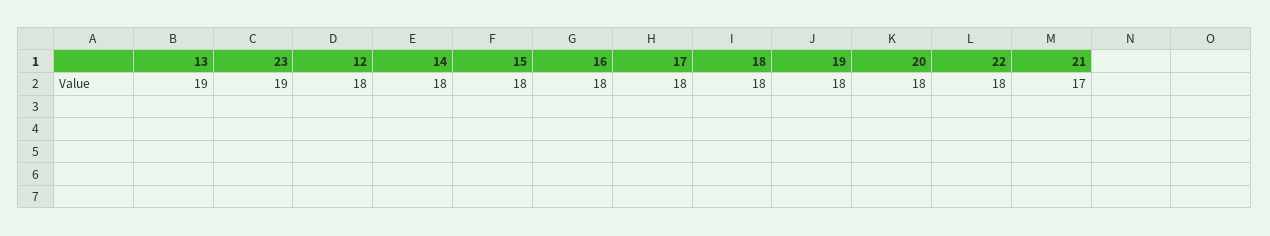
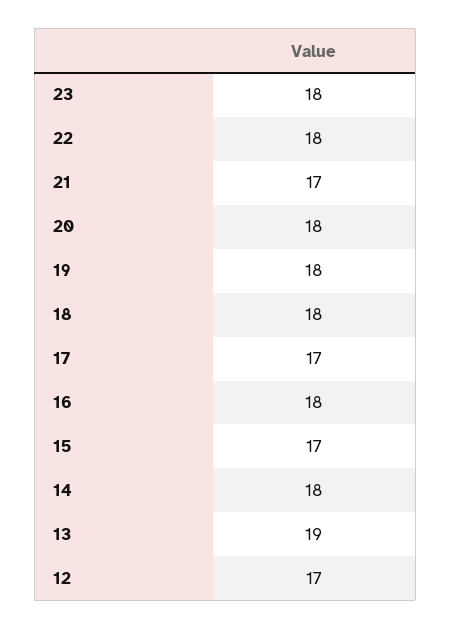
  {
    "13": 19,
-   "23": 19,
+   "23": 18,
-   "12": 18,
+   "12": 17,
    "14": 18,
-   "15": 18,
+   "15": 17,
    "16": 18,
-   "17": 18,
+   "17": 17,
    "18": 18,
    "19": 18,
    "20": 18,
    "22": 18,
    "21": 17
  }

